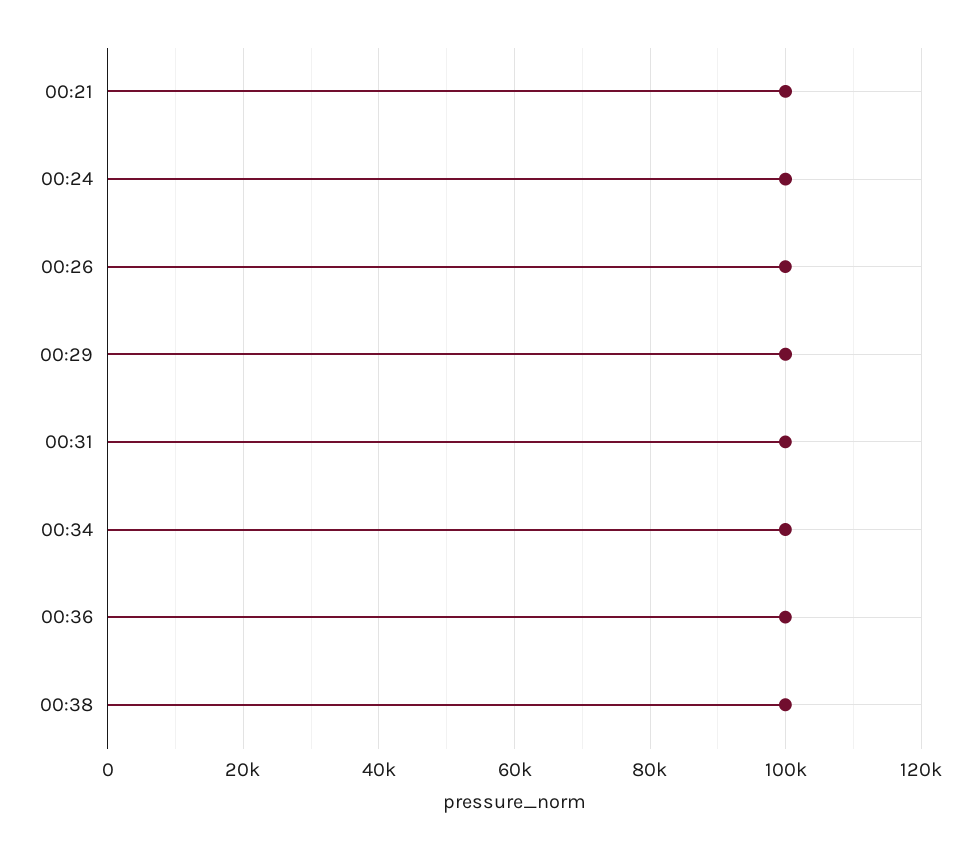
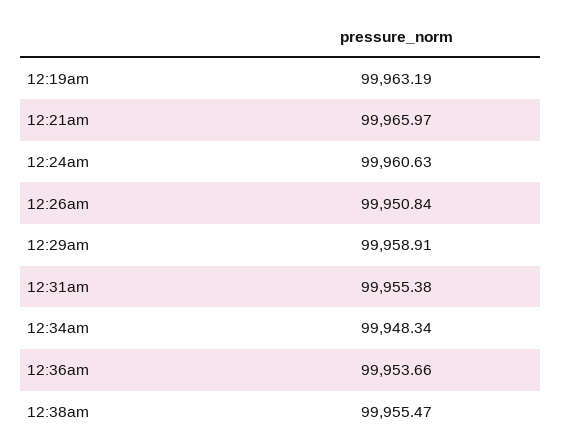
  {
    "00:21": 99965.97,
    "00:24": 99960.63,
    "00:26": 99950.84,
    "00:29": 99958.91,
    "00:31": 99955.38,
    "00:34": 99948.34,
    "00:36": 99953.66,
-   "00:38": 99955.47
+   "00:38": 99955.47,
+   "12:19am": 99963.19
  }

